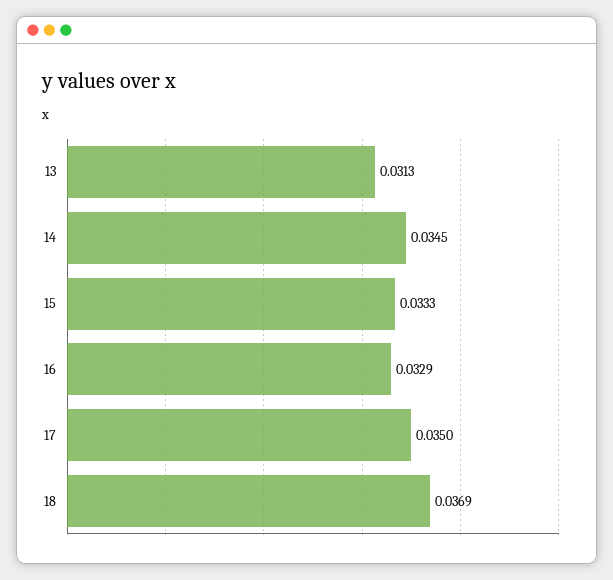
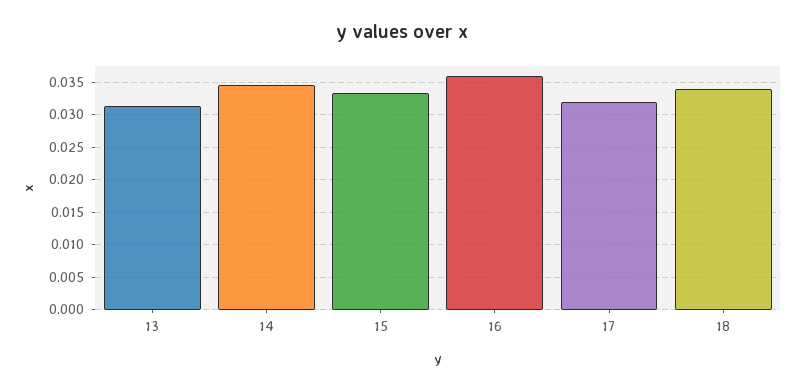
  {
    "13": 0.0313,
    "14": 0.0345,
    "15": 0.0333,
-   "16": 0.0329,
+   "16": 0.036,
-   "17": 0.035,
+   "17": 0.032,
-   "18": 0.0369
+   "18": 0.034
  }

